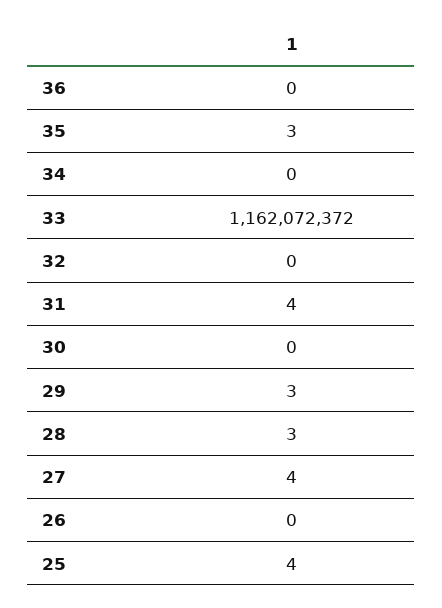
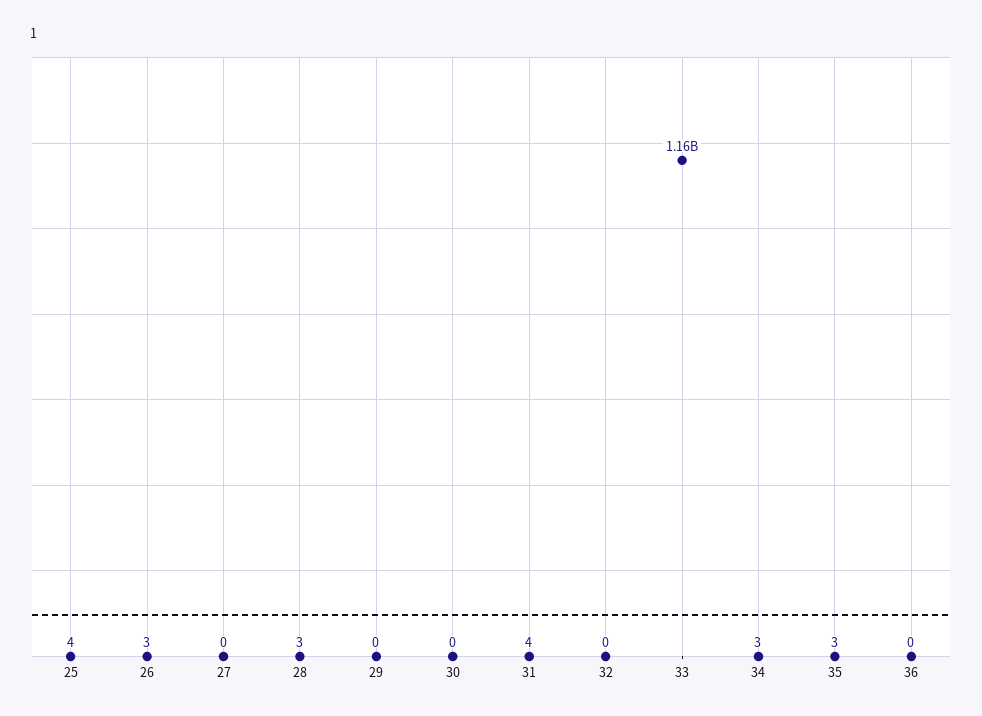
  {
    "36": 0,
    "35": 3,
-   "34": 0,
+   "34": 3,
    "33": 1162072372,
    "32": 0,
    "31": 4,
    "30": 0,
-   "29": 3,
+   "29": 0,
    "28": 3,
-   "27": 4,
+   "27": 0,
-   "26": 0,
+   "26": 3,
    "25": 4
  }

